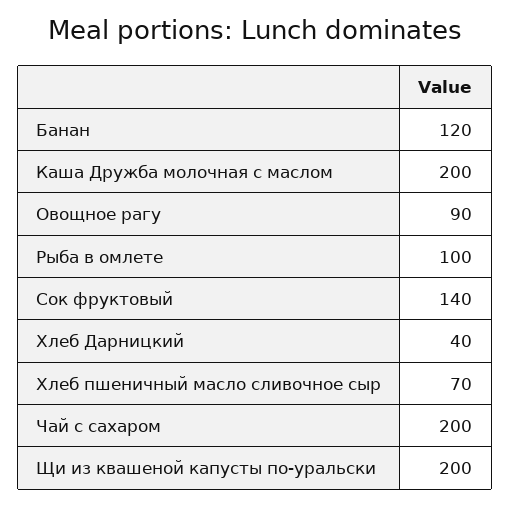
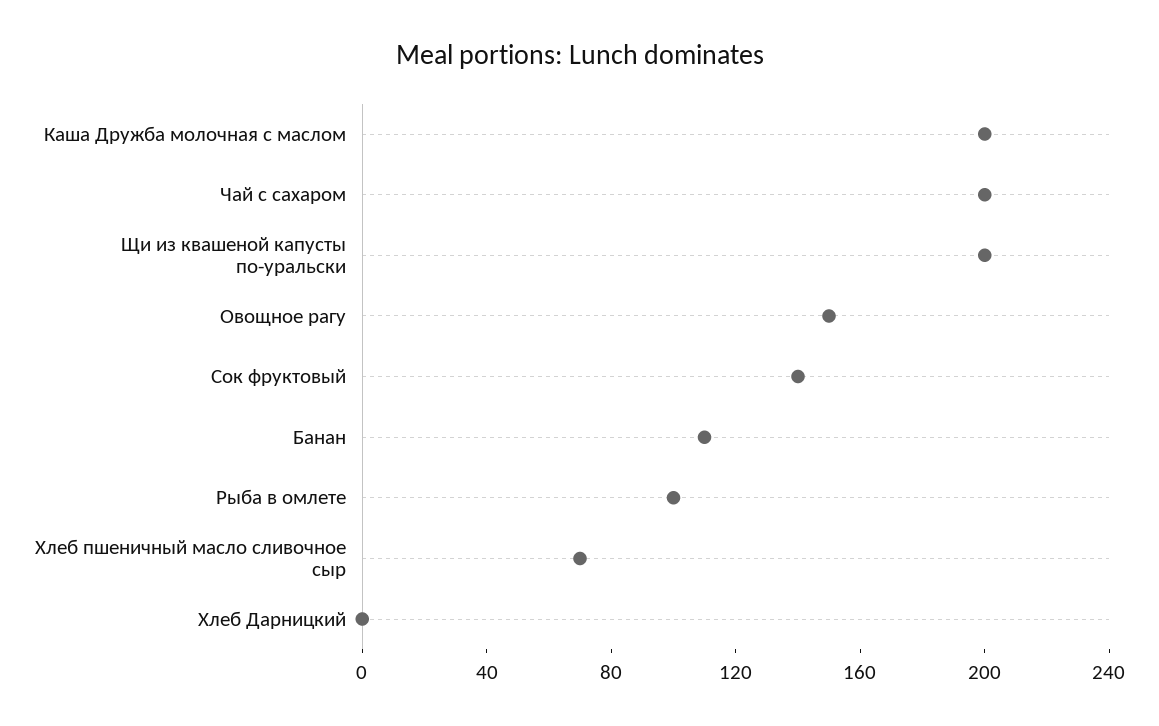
  {
-   "Банан": 120,
+   "Банан": 110,
    "Каша Дружба молочная с маслом": 200,
-   "Овощное рагу": 90,
+   "Овощное рагу": 150,
    "Рыба в омлете": 100,
    "Сок фруктовый": 140,
-   "Хлеб Дарницкий": 40,
+   "Хлеб Дарницкий": 0,
    "Хлеб пшеничный масло сливочное сыр": 70,
    "Чай с сахаром": 200,
    "Щи из квашеной капусты по-уральски": 200
  }

